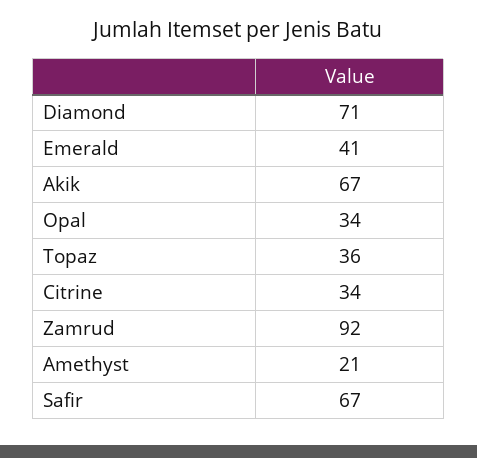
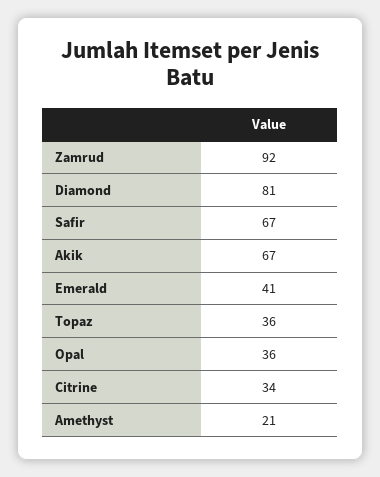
  {
-   "Diamond": 71,
+   "Diamond": 81,
    "Emerald": 41,
    "Akik": 67,
-   "Opal": 34,
+   "Opal": 36,
    "Topaz": 36,
    "Citrine": 34,
    "Zamrud": 92,
    "Amethyst": 21,
    "Safir": 67
  }

